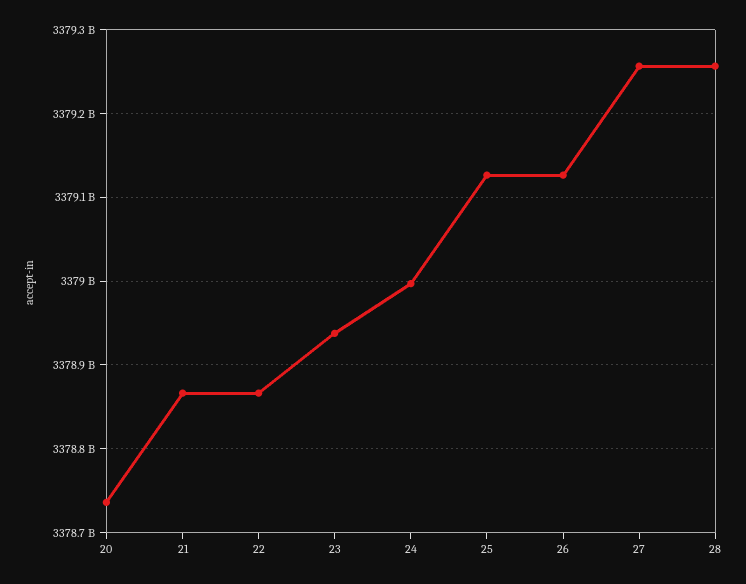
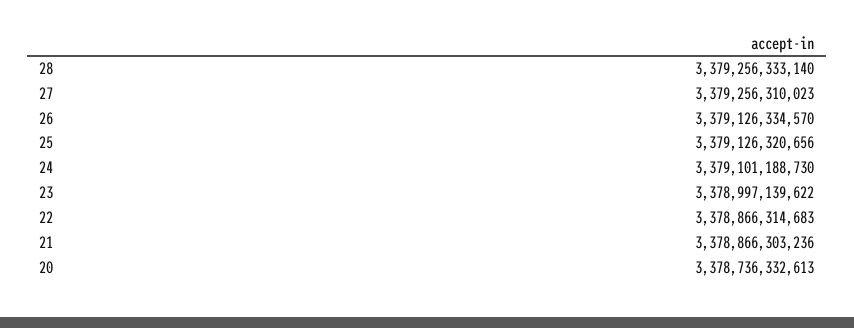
  {
    "20": 3378736332613,
    "21": 3378866303236,
    "22": 3378866314683,
-   "23": 3378940000000,
+   "23": 3378997139622,
-   "24": 3379000000000,
+   "24": 3379101188730,
    "25": 3379126320656,
    "26": 3379126334570,
    "27": 3379256310023,
    "28": 3379256333140
  }

